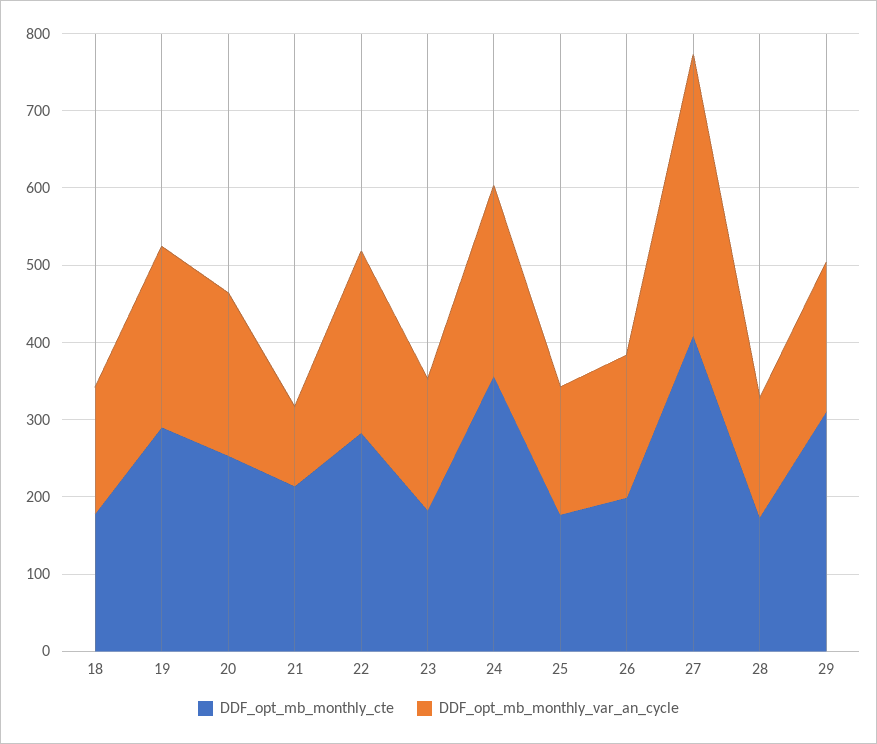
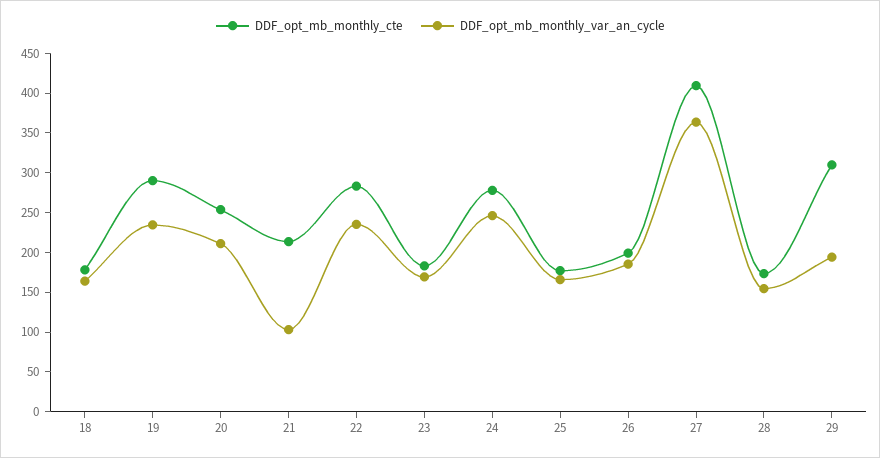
  {
    "DDF_opt_mb_monthly_cte": {
      "18": 180,
      "19": 300,
      "20": 260,
      "21": 220,
      "22": 280,
      "23": 180,
-     "24": 360,
+     "24": 275,
      "25": 180,
      "26": 200,
      "27": 400,
      "28": 180,
      "29": 300
    },
    "DDF_opt_mb_monthly_var_an_cycle": {
      "18": 160,
      "19": 240,
      "20": 220,
      "21": 100,
      "22": 240,
      "23": 160,
      "24": 240,
      "25": 160,
      "26": 180,
      "27": 360,
      "28": 160,
      "29": 200
    }
  }

